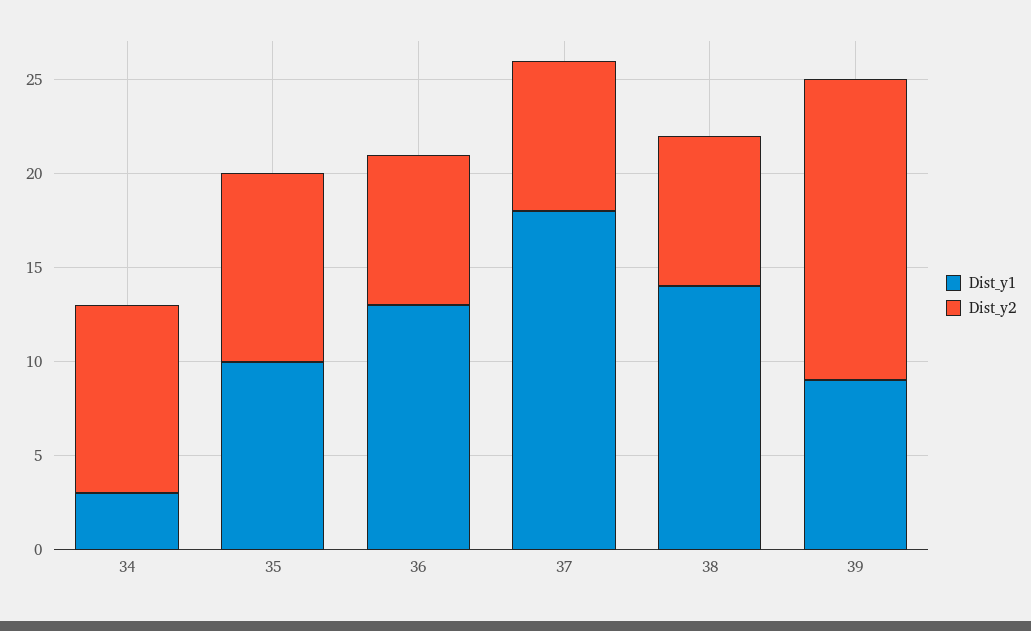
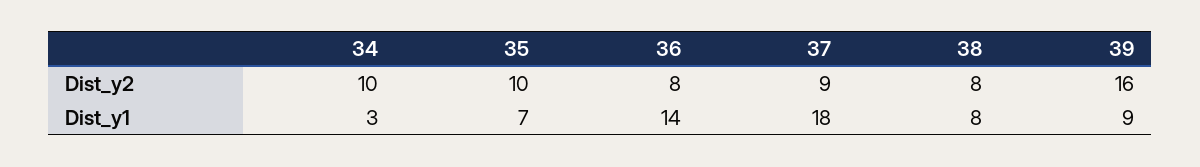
  {
    "Dist_y1": {
      "34": 3,
-     "35": 10,
+     "35": 7,
-     "36": 13,
+     "36": 14,
      "37": 18,
-     "38": 14,
+     "38": 8,
      "39": 9
    },
    "Dist_y2": {
      "34": 10,
      "35": 10,
      "36": 8,
-     "37": 8,
+     "37": 9,
      "38": 8,
      "39": 16
    }
  }

